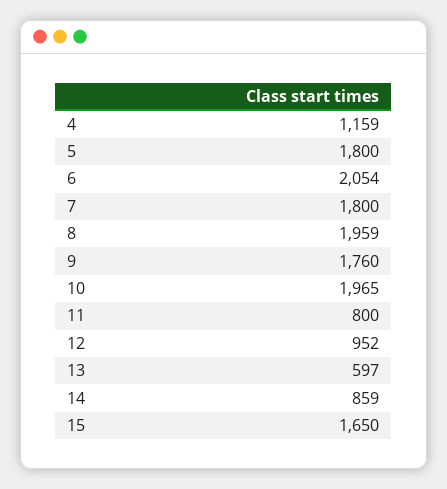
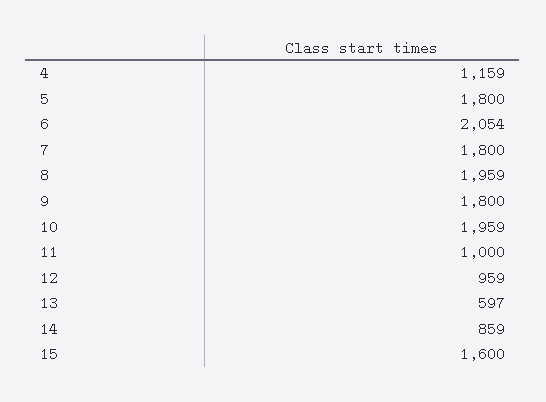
  {
    "4": 1159,
    "5": 1800,
    "6": 2054,
    "7": 1800,
    "8": 1959,
-   "9": 1760,
+   "9": 1800,
-   "10": 1965,
+   "10": 1959,
-   "11": 800,
+   "11": 1000,
-   "12": 952,
+   "12": 959,
    "13": 597,
    "14": 859,
-   "15": 1650
+   "15": 1600
  }

